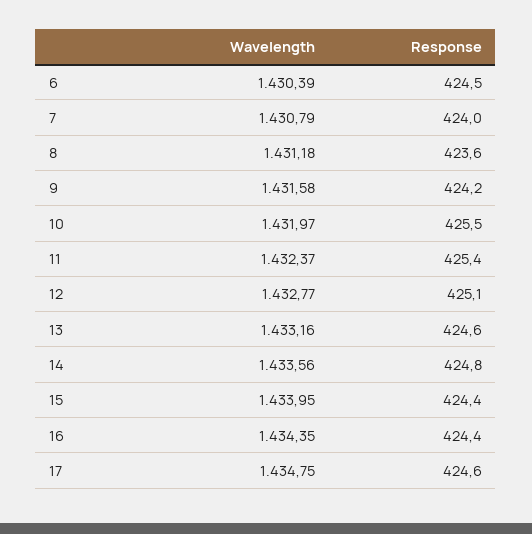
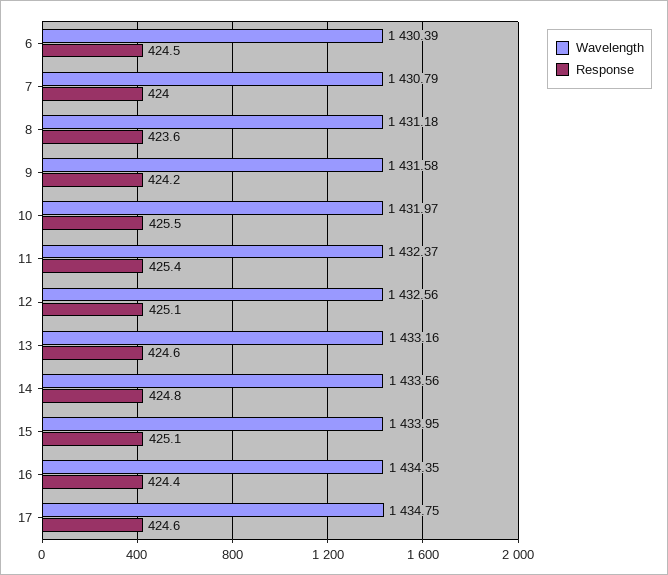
  {
    "Wavelength": {
      "6": 1430.39,
      "7": 1430.79,
      "8": 1431.18,
      "9": 1431.58,
      "10": 1431.97,
      "11": 1432.37,
-     "12": 1432.77,
+     "12": 1432.56,
      "13": 1433.16,
      "14": 1433.56,
      "15": 1433.95,
      "16": 1434.35,
      "17": 1434.75
    },
    "Response": {
      "6": 424.5,
      "7": 424,
      "8": 423.6,
      "9": 424.2,
      "10": 425.5,
      "11": 425.4,
      "12": 425.1,
      "13": 424.6,
      "14": 424.8,
-     "15": 424.4,
+     "15": 425.1,
      "16": 424.4,
      "17": 424.6
    }
  }

